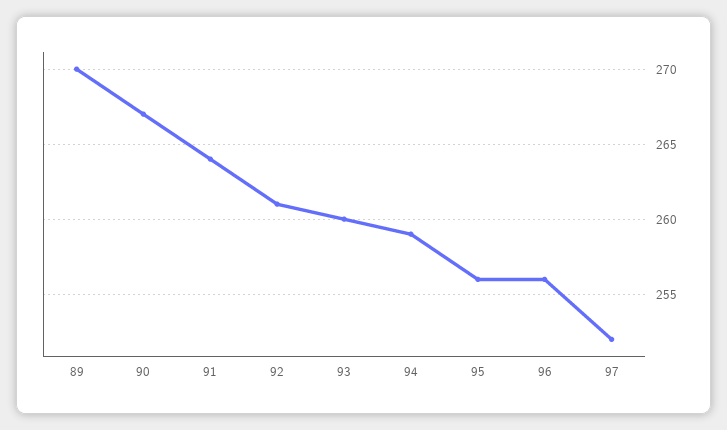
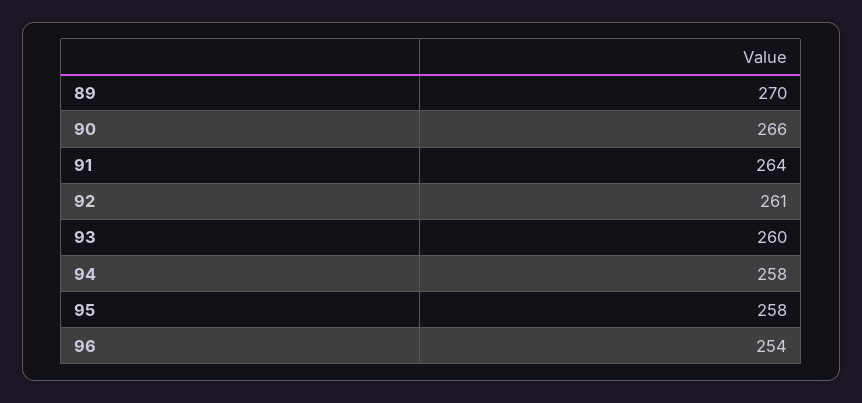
  {
    "89": 270,
-   "90": 267,
+   "90": 266,
    "91": 264,
    "92": 261,
    "93": 260,
-   "94": 259,
+   "94": 258,
-   "95": 256,
+   "95": 258,
-   "96": 256,
+   "96": 254
-   "97": 252
  }

